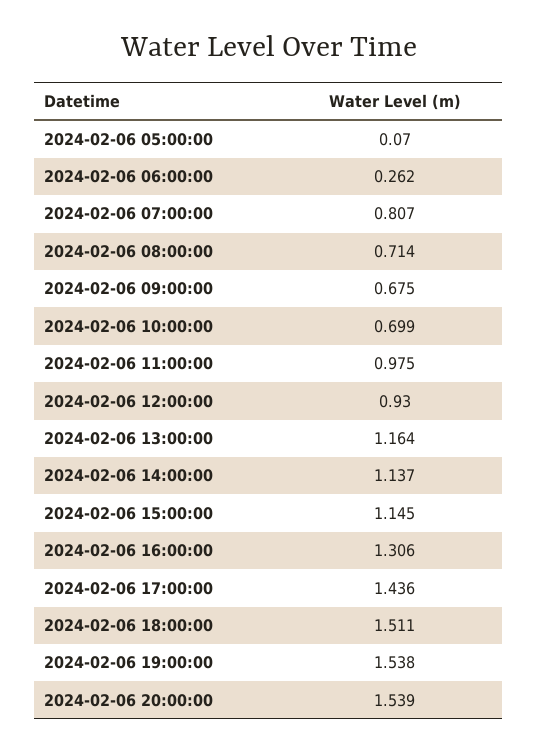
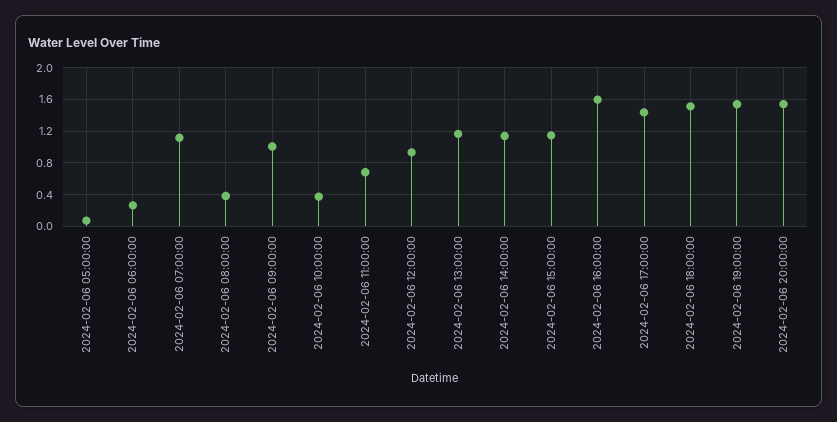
  {
    "2024-02-06 05:00:00": 0.07,
    "2024-02-06 06:00:00": 0.262,
-   "2024-02-06 07:00:00": 0.807,
+   "2024-02-06 07:00:00": 1.1,
-   "2024-02-06 08:00:00": 0.714,
+   "2024-02-06 08:00:00": 0.4,
-   "2024-02-06 09:00:00": 0.675,
+   "2024-02-06 09:00:00": 1,
-   "2024-02-06 10:00:00": 0.699,
+   "2024-02-06 10:00:00": 0.4,
-   "2024-02-06 11:00:00": 0.975,
+   "2024-02-06 11:00:00": 0.7,
    "2024-02-06 12:00:00": 0.93,
    "2024-02-06 13:00:00": 1.164,
    "2024-02-06 14:00:00": 1.137,
    "2024-02-06 15:00:00": 1.145,
-   "2024-02-06 16:00:00": 1.306,
+   "2024-02-06 16:00:00": 1.6,
    "2024-02-06 17:00:00": 1.436,
    "2024-02-06 18:00:00": 1.511,
    "2024-02-06 19:00:00": 1.538,
    "2024-02-06 20:00:00": 1.539
  }

